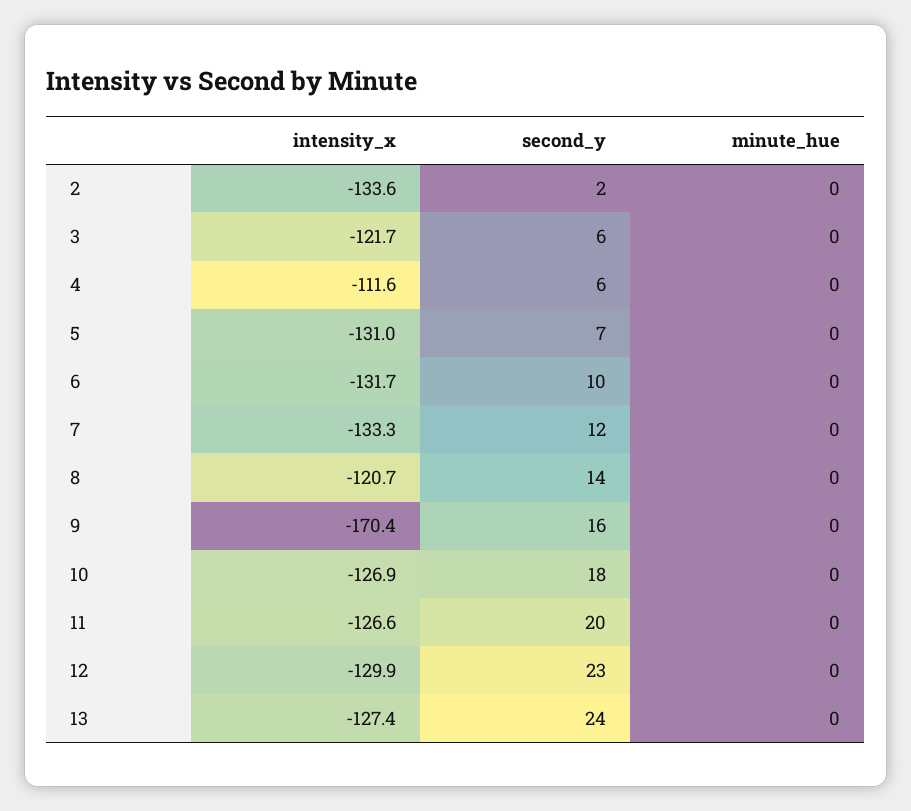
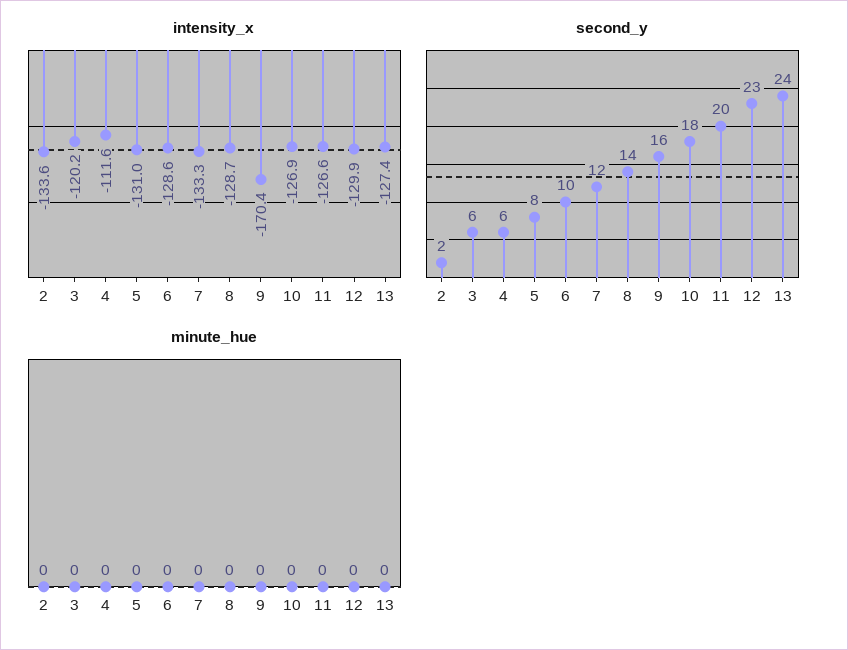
  {
    "intensity_x": {
      "2": -133.6,
-     "3": -121.7,
+     "3": -120.2,
      "4": -111.6,
      "5": -131,
-     "6": -131.7,
+     "6": -128.6,
      "7": -133.3,
-     "8": -120.7,
+     "8": -128.7,
      "9": -170.4,
      "10": -126.9,
      "11": -126.6,
      "12": -129.9,
      "13": -127.4
    },
    "second_y": {
      "2": 2,
      "3": 6,
      "4": 6,
-     "5": 7,
+     "5": 8,
      "6": 10,
      "7": 12,
      "8": 14,
      "9": 16,
      "10": 18,
      "11": 20,
      "12": 23,
      "13": 24
    },
    "minute_hue": {
      "2": 0,
      "3": 0,
      "4": 0,
      "5": 0,
      "6": 0,
      "7": 0,
      "8": 0,
      "9": 0,
      "10": 0,
      "11": 0,
      "12": 0,
      "13": 0
    }
  }

